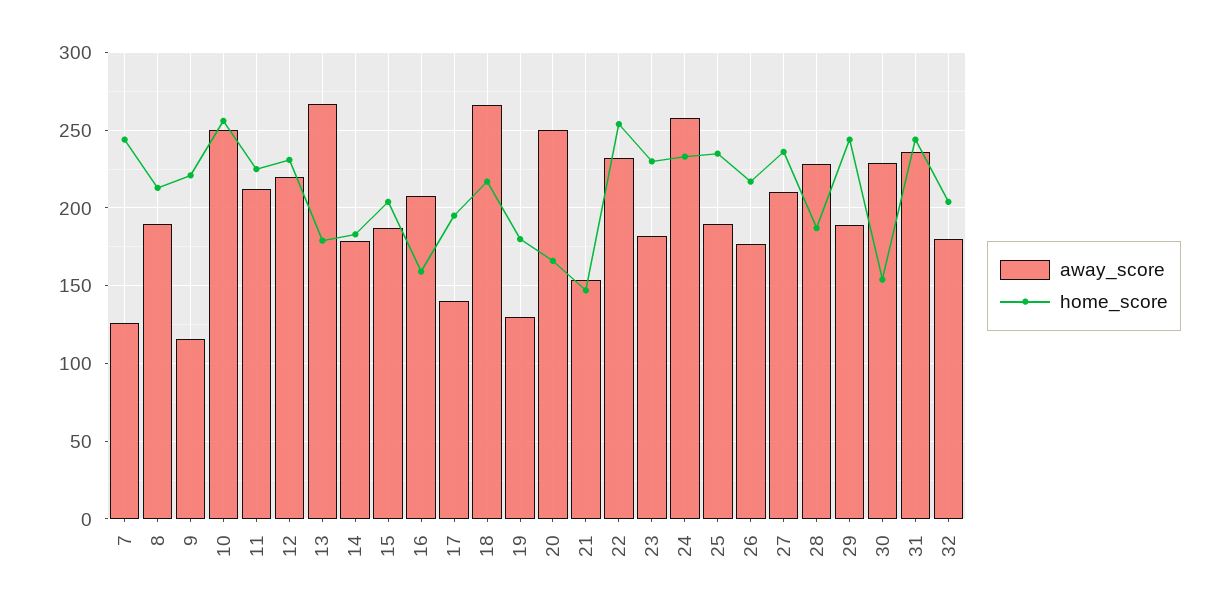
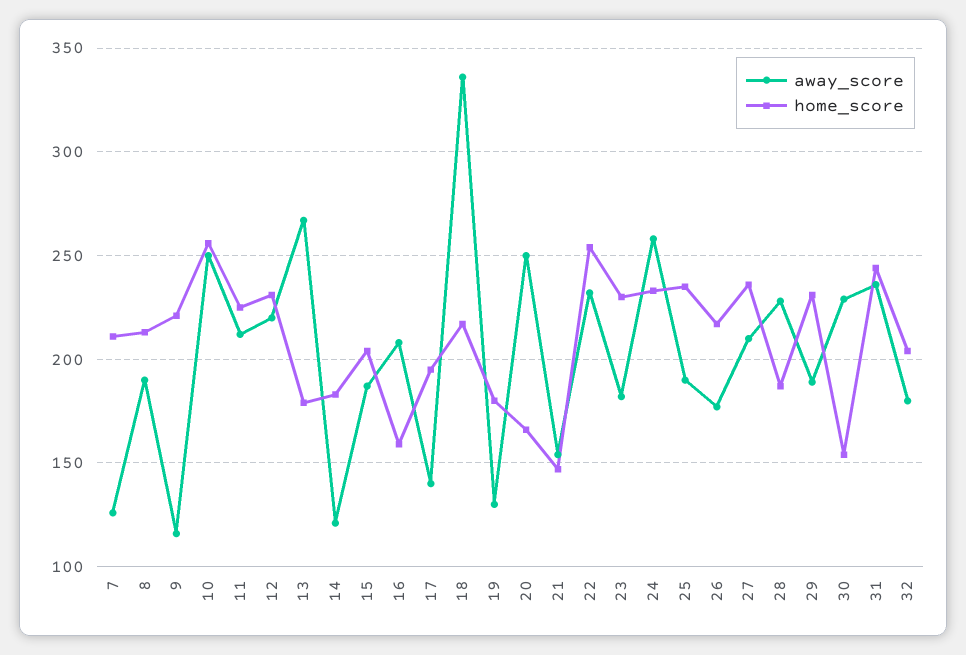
  {
    "away_score": {
      "7": 125,
      "8": 190,
      "9": 115,
      "10": 250,
      "11": 210,
      "12": 220,
      "13": 265,
-     "14": 180,
+     "14": 120,
      "15": 185,
      "16": 210,
      "17": 140,
-     "18": 265,
+     "18": 335,
      "19": 130,
      "20": 250,
      "21": 155,
      "22": 230,
      "23": 180,
      "24": 260,
      "25": 190,
      "26": 175,
      "27": 210,
      "28": 230,
      "29": 190,
      "30": 230,
      "31": 235,
      "32": 180
    },
    "home_score": {
-     "7": 245,
+     "7": 210,
      "8": 215,
      "9": 220,
      "10": 255,
      "11": 225,
      "12": 230,
      "13": 180,
      "14": 185,
      "15": 205,
      "16": 160,
      "17": 195,
      "18": 215,
      "19": 180,
      "20": 165,
      "21": 145,
      "22": 255,
      "23": 230,
      "24": 235,
      "25": 235,
      "26": 215,
      "27": 235,
      "28": 185,
-     "29": 245,
+     "29": 230,
      "30": 155,
      "31": 245,
      "32": 205
    }
  }

